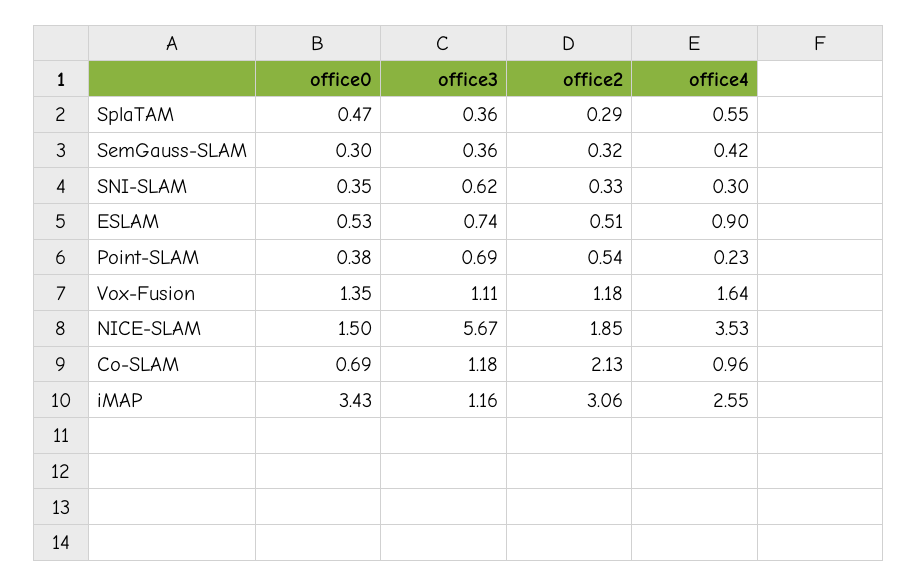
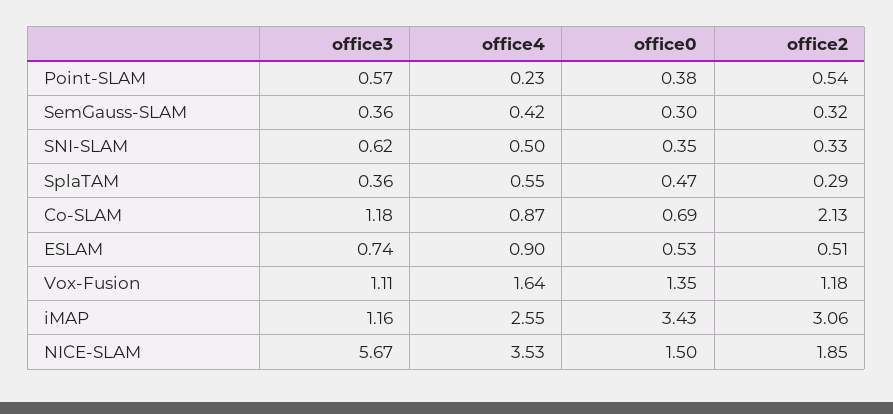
  {
    "office0": {
      "SplaTAM": 0.47,
      "SemGauss-SLAM": 0.3,
      "SNI-SLAM": 0.35,
      "ESLAM": 0.53,
      "Point-SLAM": 0.38,
      "Vox-Fusion": 1.35,
      "NICE-SLAM": 1.5,
      "Co-SLAM": 0.69,
      "iMAP": 3.43
    },
    "office3": {
      "SplaTAM": 0.36,
      "SemGauss-SLAM": 0.36,
      "SNI-SLAM": 0.62,
      "ESLAM": 0.74,
-     "Point-SLAM": 0.69,
+     "Point-SLAM": 0.57,
      "Vox-Fusion": 1.11,
      "NICE-SLAM": 5.67,
      "Co-SLAM": 1.18,
      "iMAP": 1.16
    },
    "office2": {
      "SplaTAM": 0.29,
      "SemGauss-SLAM": 0.32,
      "SNI-SLAM": 0.33,
      "ESLAM": 0.51,
      "Point-SLAM": 0.54,
      "Vox-Fusion": 1.18,
      "NICE-SLAM": 1.85,
      "Co-SLAM": 2.13,
      "iMAP": 3.06
    },
    "office4": {
      "SplaTAM": 0.55,
      "SemGauss-SLAM": 0.42,
-     "SNI-SLAM": 0.3,
+     "SNI-SLAM": 0.5,
      "ESLAM": 0.9,
      "Point-SLAM": 0.23,
      "Vox-Fusion": 1.64,
      "NICE-SLAM": 3.53,
-     "Co-SLAM": 0.96,
+     "Co-SLAM": 0.87,
      "iMAP": 2.55
    }
  }

